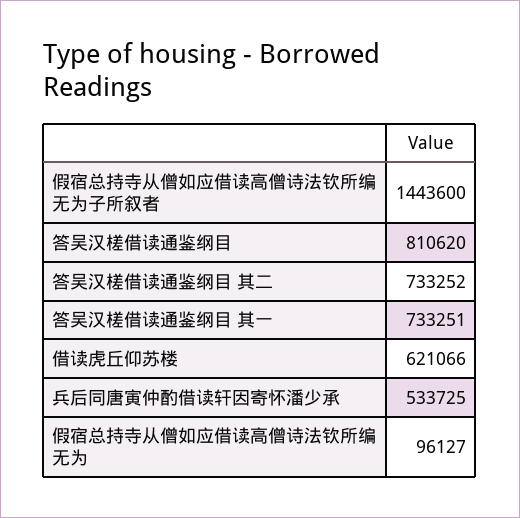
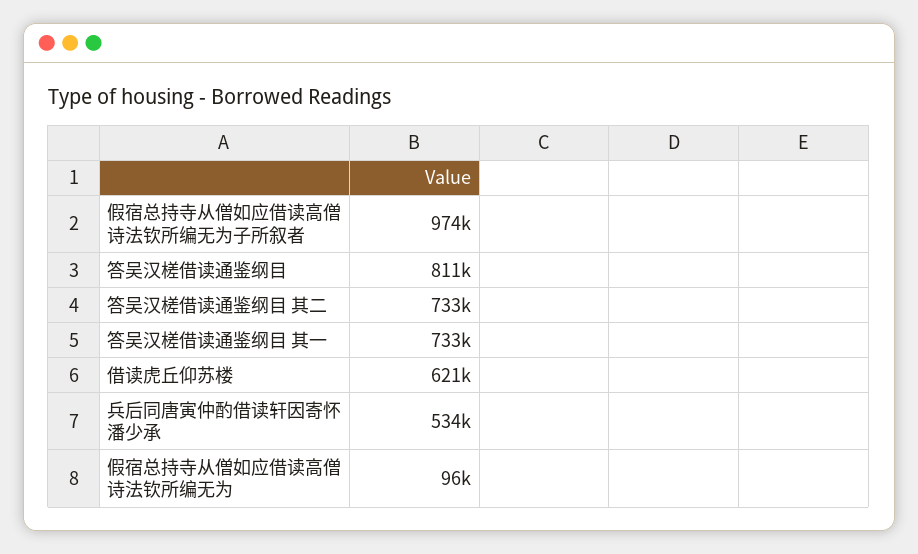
  {
-   "假宿总持寺从僧如应借读高僧诗法钦所编无为子所叙者": 1443600,
+   "假宿总持寺从僧如应借读高僧诗法钦所编无为子所叙者": 974000,
    "答吴汉槎借读通鉴纲目": 810620,
    "答吴汉槎借读通鉴纲目 其二": 733252,
    "答吴汉槎借读通鉴纲目 其一": 733251,
    "借读虎丘仰苏楼": 621066,
    "兵后同唐寅仲酌借读轩因寄怀潘少承": 533725,
    "假宿总持寺从僧如应借读高僧诗法钦所编无为": 96127
  }

